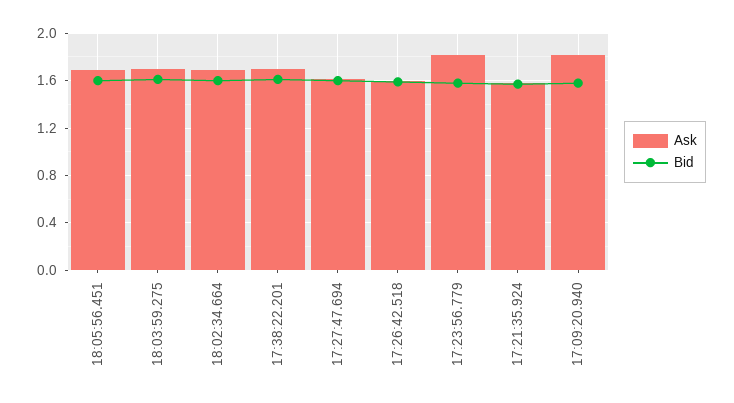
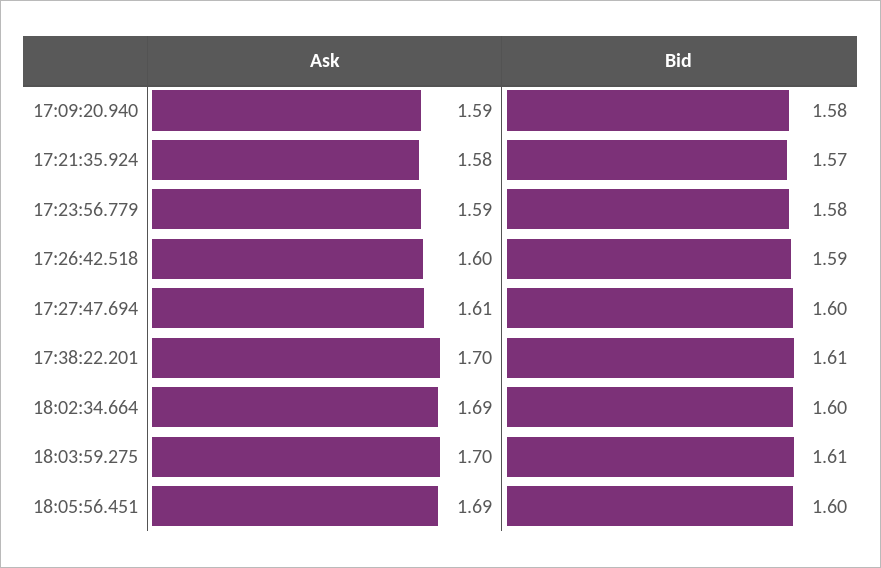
  {
    "Ask": {
      "18:05:56.451": 1.69,
      "18:03:59.275": 1.7,
      "18:02:34.664": 1.69,
      "17:38:22.201": 1.7,
      "17:27:47.694": 1.61,
      "17:26:42.518": 1.6,
-     "17:23:56.779": 1.8,
+     "17:23:56.779": 1.59,
      "17:21:35.924": 1.58,
-     "17:09:20.940": 1.8
+     "17:09:20.940": 1.59
    },
    "Bid": {
      "18:05:56.451": 1.6,
      "18:03:59.275": 1.61,
      "18:02:34.664": 1.6,
      "17:38:22.201": 1.61,
      "17:27:47.694": 1.6,
      "17:26:42.518": 1.59,
      "17:23:56.779": 1.58,
      "17:21:35.924": 1.57,
      "17:09:20.940": 1.58
    }
  }

